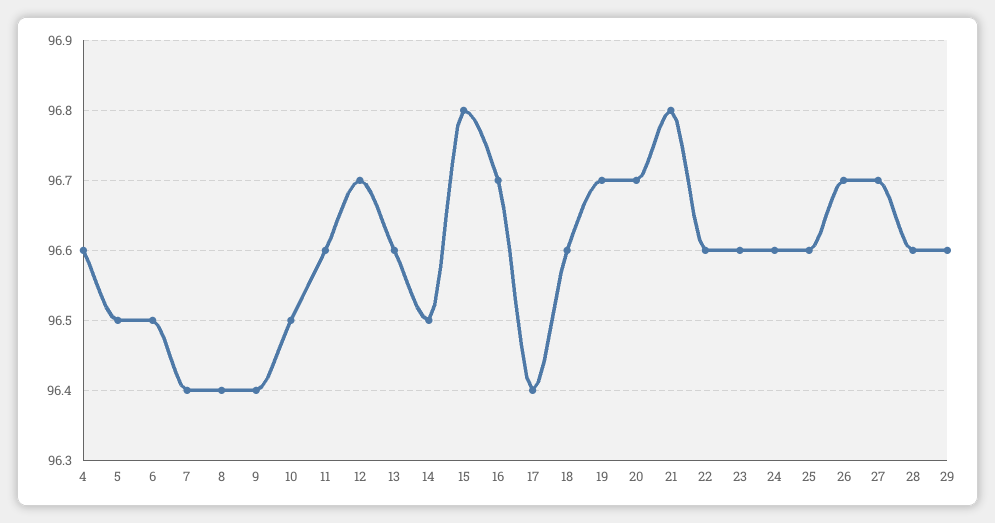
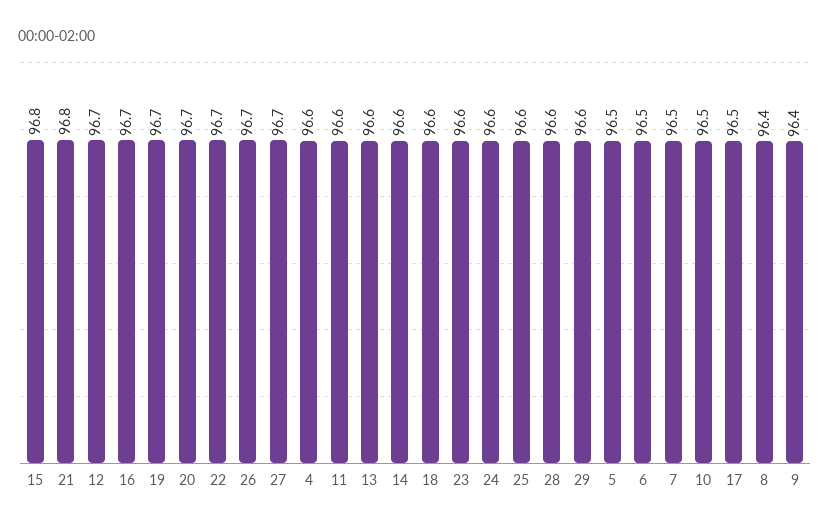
  {
    "4": 96.6,
    "5": 96.5,
    "6": 96.5,
-   "7": 96.4,
+   "7": 96.5,
    "8": 96.4,
    "9": 96.4,
    "10": 96.5,
    "11": 96.6,
    "12": 96.7,
    "13": 96.6,
-   "14": 96.5,
+   "14": 96.6,
    "15": 96.8,
    "16": 96.7,
-   "17": 96.4,
+   "17": 96.5,
    "18": 96.6,
    "19": 96.7,
    "20": 96.7,
    "21": 96.8,
-   "22": 96.6,
+   "22": 96.7,
    "23": 96.6,
    "24": 96.6,
    "25": 96.6,
    "26": 96.7,
    "27": 96.7,
    "28": 96.6,
    "29": 96.6
  }

